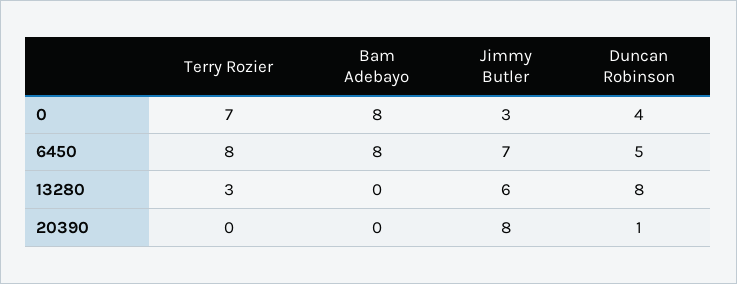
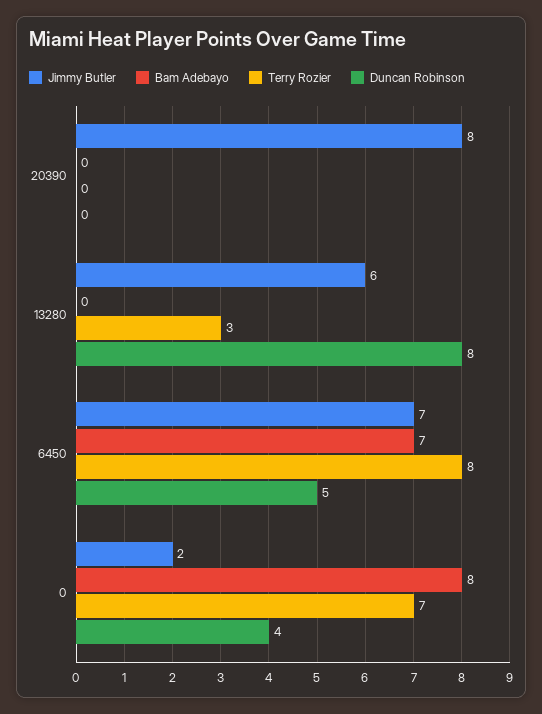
  {
    "Terry Rozier": {
      "0": 7,
      "6450": 8,
      "13280": 3,
      "20390": 0
    },
    "Bam Adebayo": {
      "0": 8,
-     "6450": 8,
+     "6450": 7,
      "13280": 0,
      "20390": 0
    },
    "Jimmy Butler": {
-     "0": 3,
+     "0": 2,
      "6450": 7,
      "13280": 6,
      "20390": 8
    },
    "Duncan Robinson": {
      "0": 4,
      "6450": 5,
      "13280": 8,
-     "20390": 1
+     "20390": 0
    }
  }

